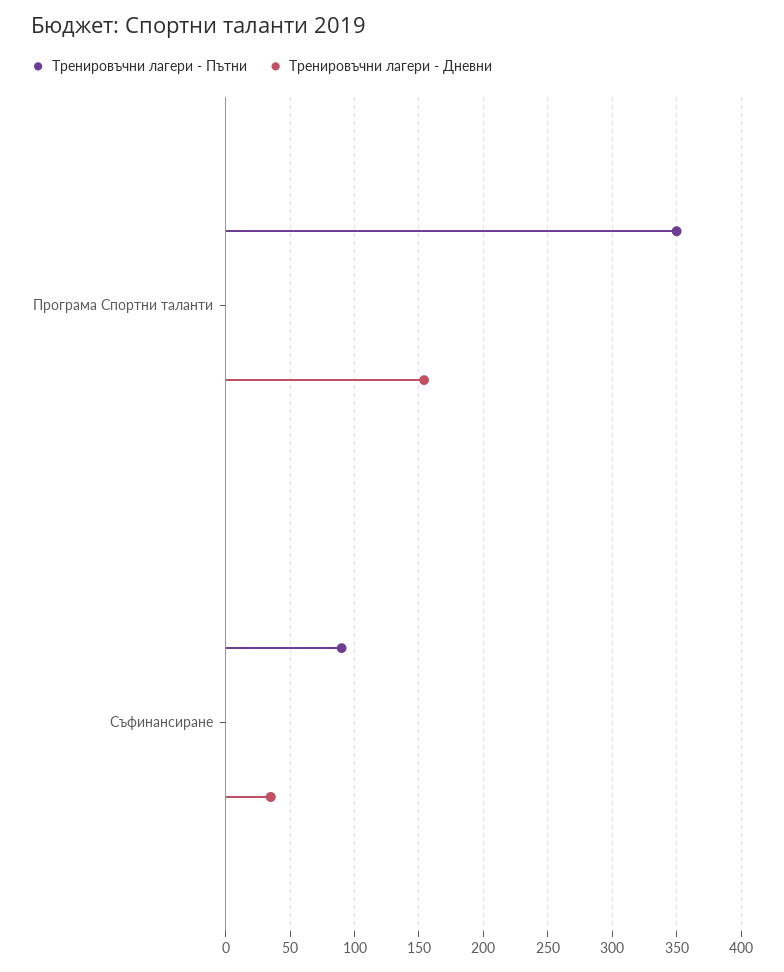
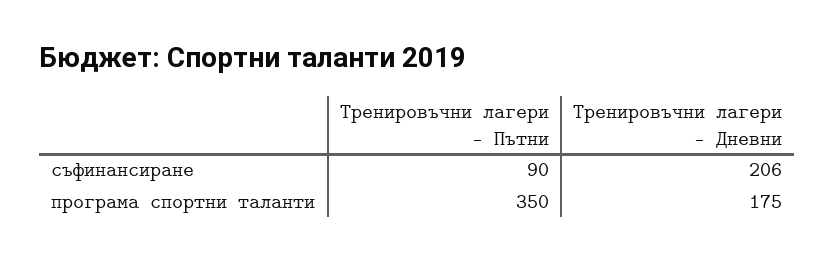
  {
    "Тренировъчни лагери - Пътни": {
      "Програма Спортни таланти": 350,
      "Съфинансиране": 90
    },
    "Тренировъчни лагери - Дневни": {
-     "Програма Спортни таланти": 155,
+     "Програма Спортни таланти": 175,
-     "Съфинансиране": 35
+     "Съфинансиране": 206
    }
  }

